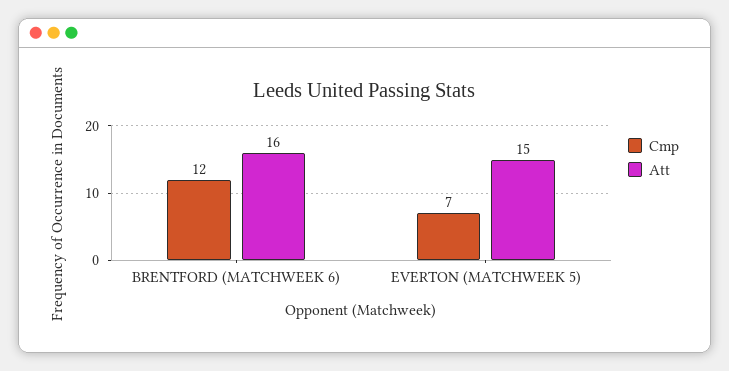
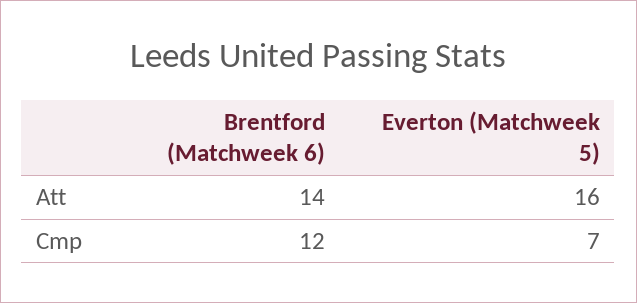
  {
    "Cmp": {
      "BRENTFORD (MATCHWEEK 6)": 12,
      "EVERTON (MATCHWEEK 5)": 7
    },
    "Att": {
-     "BRENTFORD (MATCHWEEK 6)": 16,
+     "BRENTFORD (MATCHWEEK 6)": 14,
-     "EVERTON (MATCHWEEK 5)": 15
+     "EVERTON (MATCHWEEK 5)": 16
    }
  }

